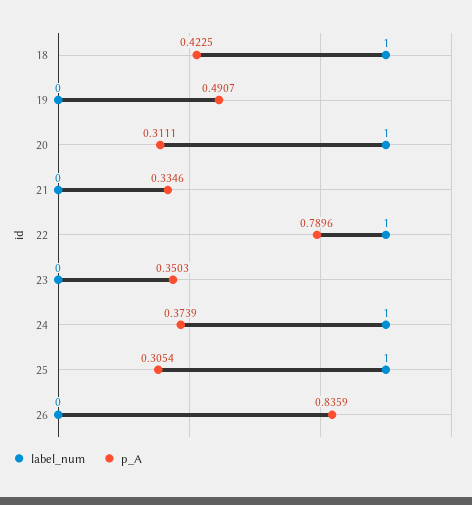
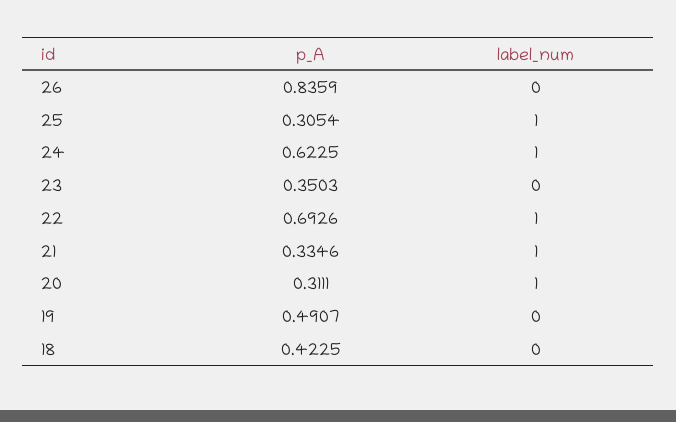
  {
    "label_num": {
-     "18": 1,
+     "18": 0,
      "19": 0,
      "20": 1,
-     "21": 0,
+     "21": 1,
      "22": 1,
      "23": 0,
      "24": 1,
      "25": 1,
      "26": 0
    },
    "p_A": {
      "18": 0.4225,
      "19": 0.4907,
      "20": 0.3111,
      "21": 0.3346,
-     "22": 0.7896,
+     "22": 0.6926,
      "23": 0.3503,
-     "24": 0.3739,
+     "24": 0.6225,
      "25": 0.3054,
      "26": 0.8359
    }
  }

